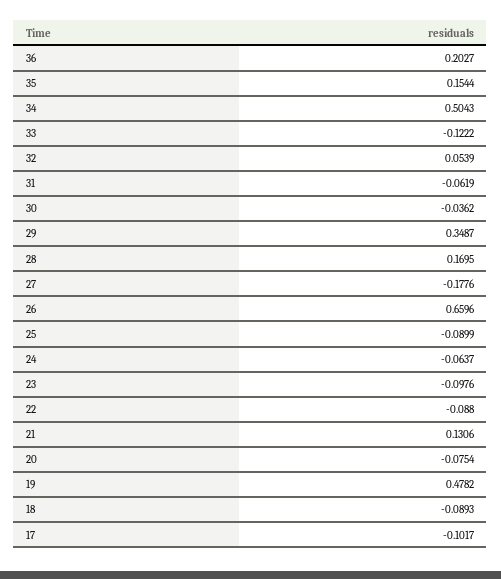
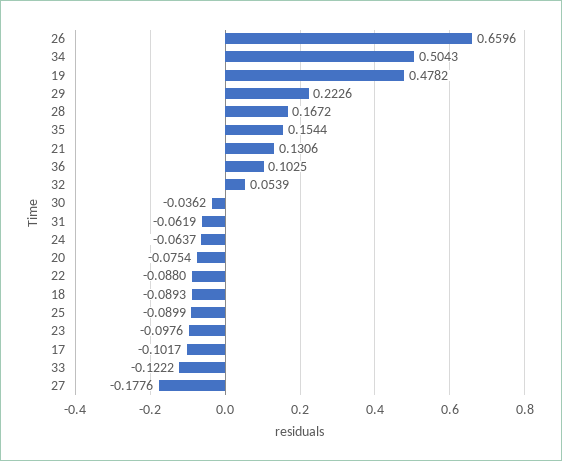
  {
-   "36": 0.2027,
+   "36": 0.1025,
    "35": 0.1544,
    "34": 0.5043,
    "33": -0.1222,
    "32": 0.0539,
    "31": -0.0619,
    "30": -0.0362,
-   "29": 0.3487,
+   "29": 0.2226,
-   "28": 0.1695,
+   "28": 0.1672,
    "27": -0.1776,
    "26": 0.6596,
    "25": -0.0899,
    "24": -0.0637,
    "23": -0.0976,
    "22": -0.088,
    "21": 0.1306,
    "20": -0.0754,
    "19": 0.4782,
    "18": -0.0893,
    "17": -0.1017
  }

